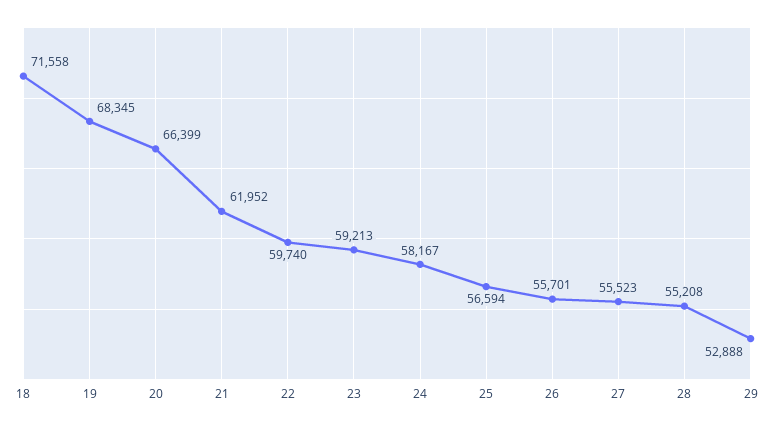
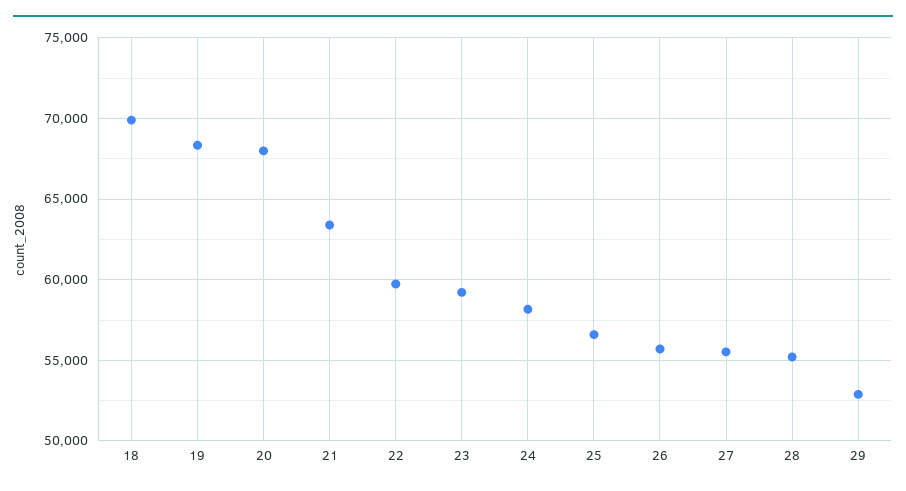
  {
-   "18": 71558,
+   "18": 70000,
    "19": 68345,
-   "20": 66399,
+   "20": 68000,
-   "21": 61952,
+   "21": 63500,
    "22": 59740,
    "23": 59213,
    "24": 58167,
    "25": 56594,
    "26": 55701,
    "27": 55523,
    "28": 55208,
    "29": 52888
  }

